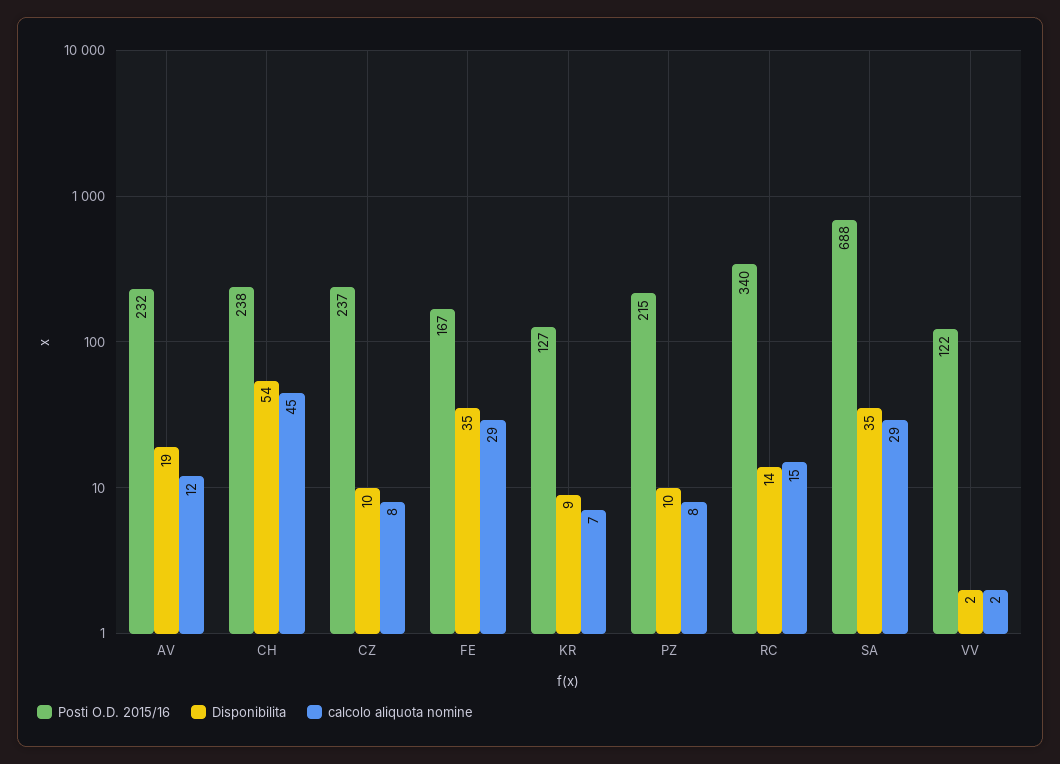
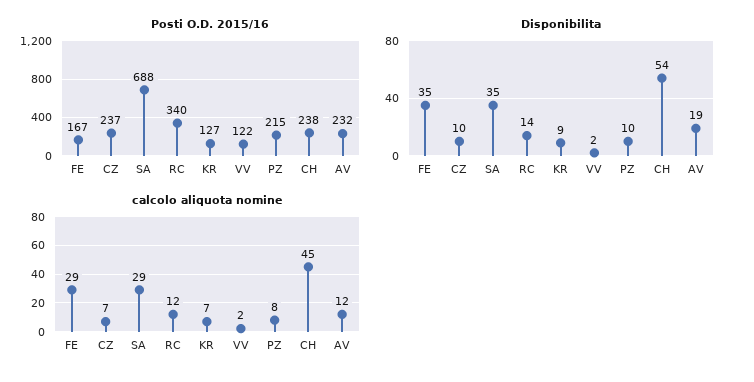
  {
    "Posti O.D. 2015/16": {
      "AV": 232,
      "CH": 238,
      "CZ": 237,
      "FE": 167,
      "KR": 127,
      "PZ": 215,
      "RC": 340,
      "SA": 688,
      "VV": 122
    },
    "Disponibilita": {
      "AV": 19,
      "CH": 54,
      "CZ": 10,
      "FE": 35,
      "KR": 9,
      "PZ": 10,
      "RC": 14,
      "SA": 35,
      "VV": 2
    },
    "calcolo aliquota nomine": {
      "AV": 12,
      "CH": 45,
-     "CZ": 8,
+     "CZ": 7,
      "FE": 29,
      "KR": 7,
      "PZ": 8,
-     "RC": 15,
+     "RC": 12,
      "SA": 29,
      "VV": 2
    }
  }

